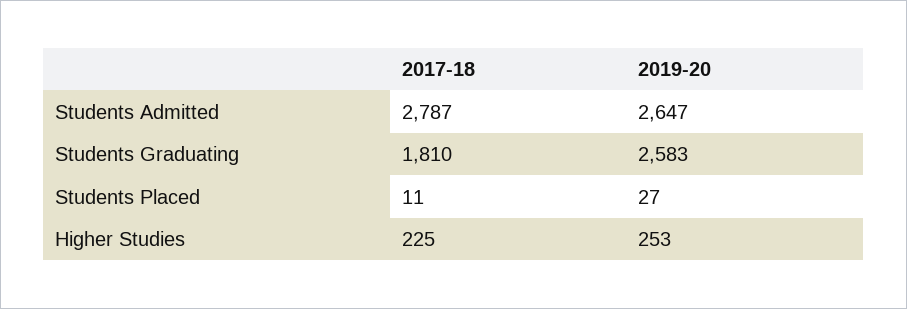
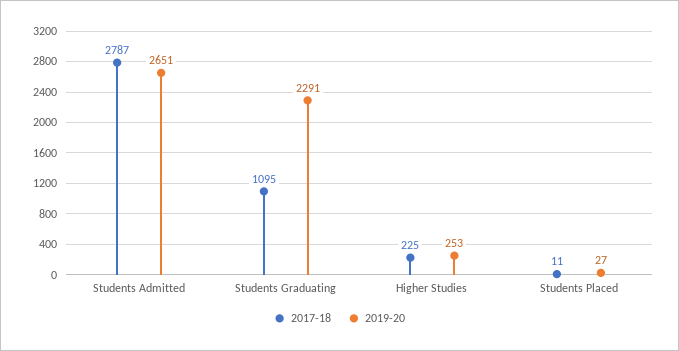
  {
    "2017-18": {
      "Students Admitted": 2787,
-     "Students Graduating": 1810,
+     "Students Graduating": 1095,
      "Students Placed": 11,
      "Higher Studies": 225
    },
    "2019-20": {
-     "Students Admitted": 2647,
+     "Students Admitted": 2651,
-     "Students Graduating": 2583,
+     "Students Graduating": 2291,
      "Students Placed": 27,
      "Higher Studies": 253
    }
  }

